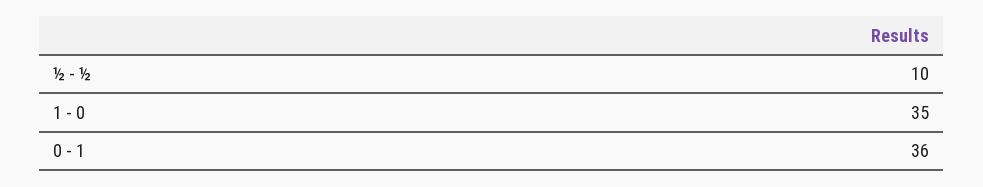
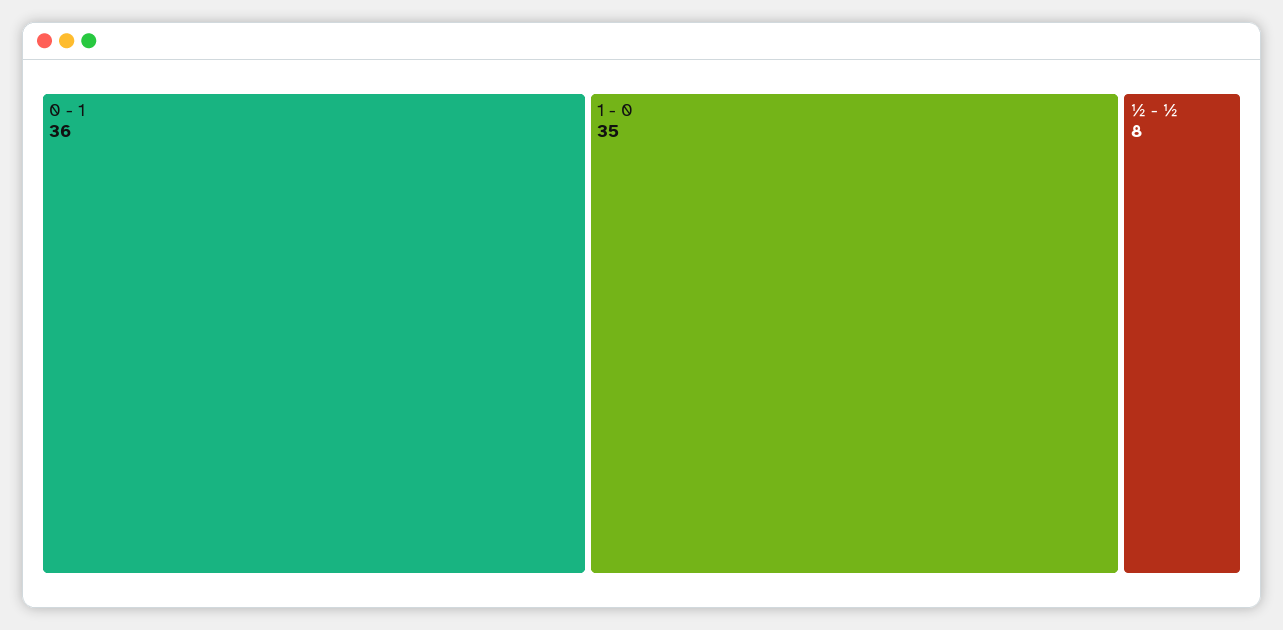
  {
-   "½ - ½": 10,
+   "½ - ½": 8,
    "1 - 0": 35,
    "0 - 1": 36
  }

